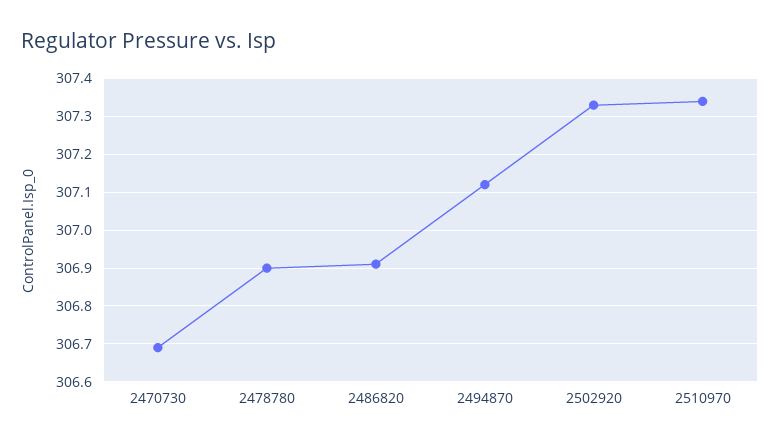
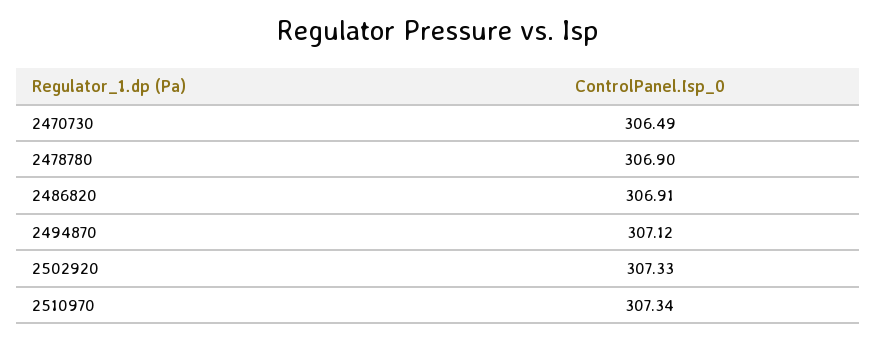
  {
-   "2470730": 306.7,
+   "2470730": 306.49,
    "2478780": 306.9,
    "2486820": 306.91,
    "2494870": 307.12,
    "2502920": 307.33,
    "2510970": 307.34
  }

